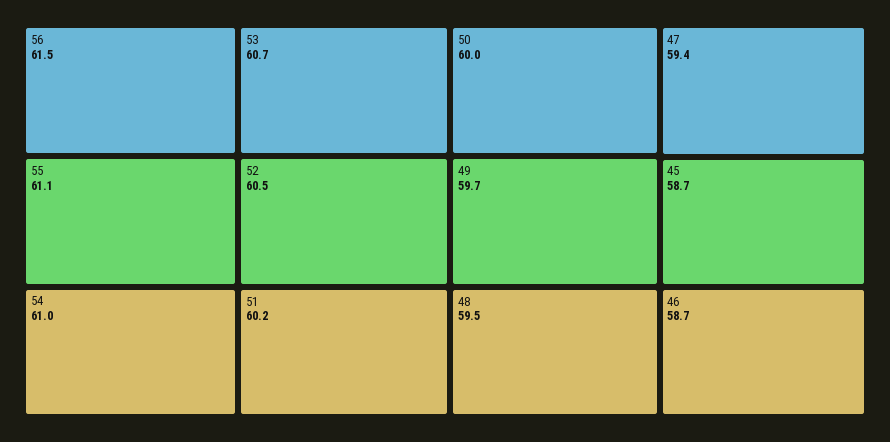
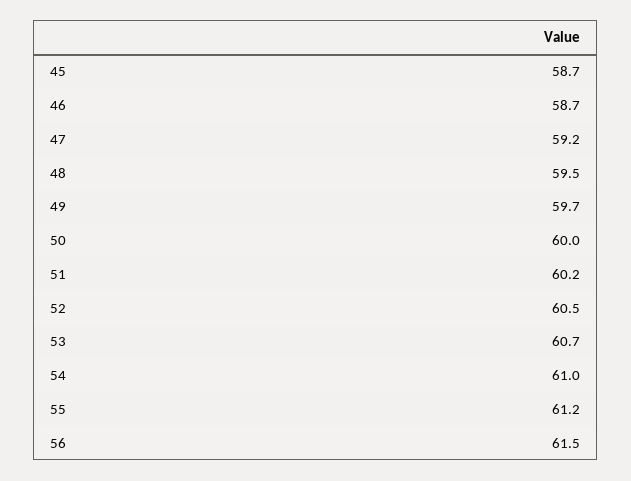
  {
    "56": 61.5,
-   "55": 61.1,
+   "55": 61.2,
    "54": 61,
    "53": 60.7,
    "52": 60.5,
    "51": 60.2,
    "50": 60,
    "49": 59.7,
    "48": 59.5,
-   "47": 59.4,
+   "47": 59.2,
    "45": 58.7,
    "46": 58.7
  }

